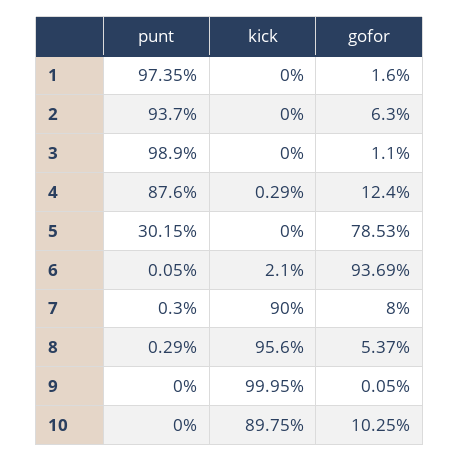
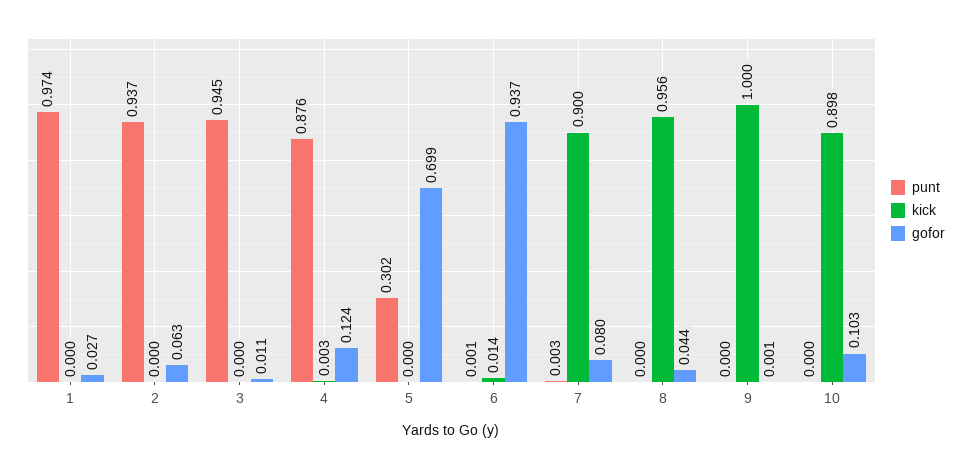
  {
    "punt": {
      "1": 0.9735,
      "2": 0.937,
-     "3": 0.989,
+     "3": 0.945,
      "4": 0.876,
      "5": 0.3015,
      "6": 0.0005,
      "7": 0.003,
-     "8": 0.0029,
+     "8": 0,
      "9": 0,
      "10": 0
    },
    "kick": {
      "1": 0,
      "2": 0,
      "3": 0,
      "4": 0.0029,
      "5": 0,
-     "6": 0.021,
+     "6": 0.014,
      "7": 0.9,
      "8": 0.956,
      "9": 0.9995,
      "10": 0.8975
    },
    "gofor": {
-     "1": 0.016,
+     "1": 0.027,
      "2": 0.063,
      "3": 0.011,
      "4": 0.124,
-     "5": 0.7853,
+     "5": 0.699,
      "6": 0.9369,
      "7": 0.08,
-     "8": 0.0537,
+     "8": 0.044,
      "9": 0.0005,
      "10": 0.1025
    }
  }

